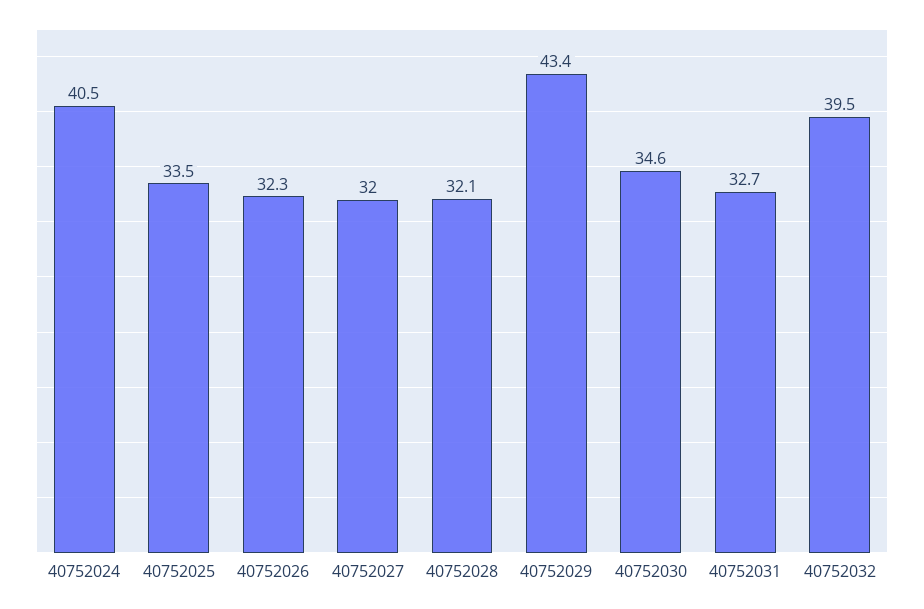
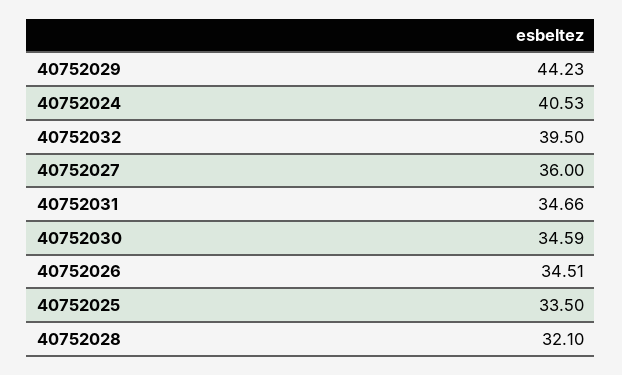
  {
    "40752024": 40.53,
    "40752025": 33.5,
-   "40752026": 32.3,
+   "40752026": 34.51,
-   "40752027": 32,
+   "40752027": 36,
    "40752028": 32.1,
-   "40752029": 43.4,
+   "40752029": 44.23,
    "40752030": 34.59,
-   "40752031": 32.7,
+   "40752031": 34.66,
    "40752032": 39.5
  }

